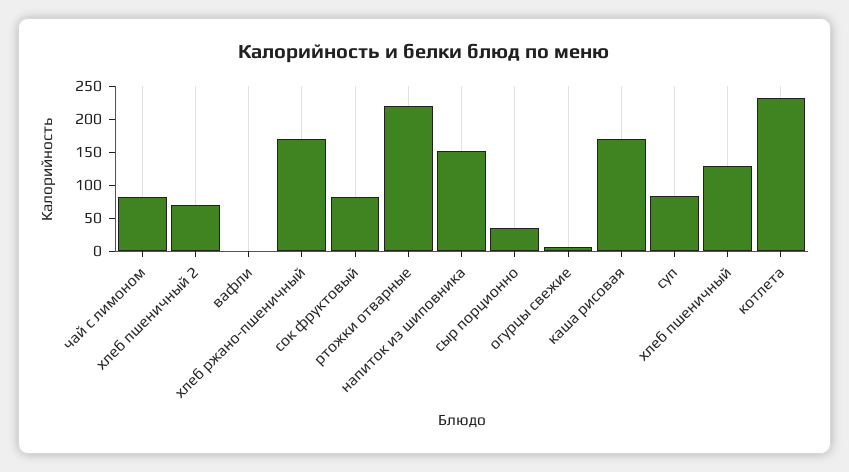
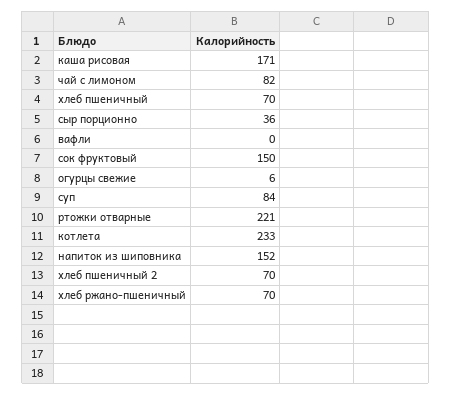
  {
    "чай с лимоном": 82,
    "хлеб пшеничный 2": 70,
    "вафли": 0,
-   "хлеб ржано-пшеничный": 175,
+   "хлеб ржано-пшеничный": 70,
-   "сок фруктовый": 75,
+   "сок фруктовый": 150,
    "ртожки отварные": 221,
    "напиток из шиповника": 152,
    "сыр порционно": 36,
    "огурцы свежие": 6,
    "каша рисовая": 171,
    "суп": 84,
-   "хлеб пшеничный": 125,
+   "хлеб пшеничный": 70,
    "котлета": 233
  }

